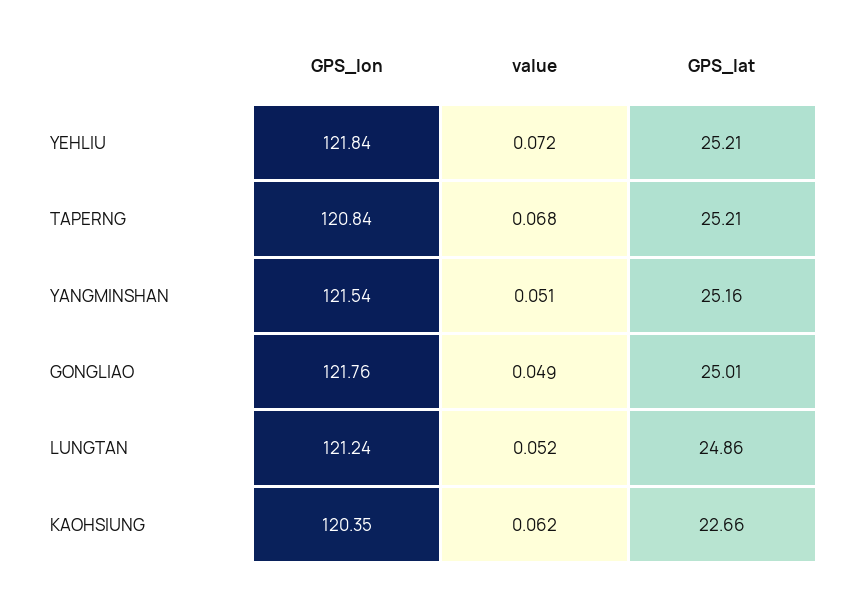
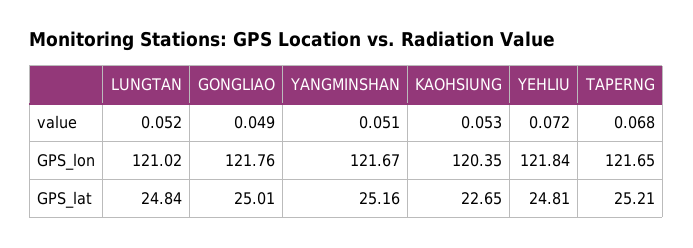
  {
    "GPS_lon": {
      "YEHLIU": 121.84,
-     "TAPERNG": 120.84,
+     "TAPERNG": 121.65,
-     "YANGMINSHAN": 121.54,
+     "YANGMINSHAN": 121.67,
      "GONGLIAO": 121.76,
-     "LUNGTAN": 121.24,
+     "LUNGTAN": 121.02,
      "KAOHSIUNG": 120.35
    },
    "value": {
      "YEHLIU": 0.072,
      "TAPERNG": 0.068,
      "YANGMINSHAN": 0.051,
      "GONGLIAO": 0.049,
      "LUNGTAN": 0.052,
-     "KAOHSIUNG": 0.062
+     "KAOHSIUNG": 0.053
    },
    "GPS_lat": {
-     "YEHLIU": 25.21,
+     "YEHLIU": 24.81,
      "TAPERNG": 25.21,
      "YANGMINSHAN": 25.16,
      "GONGLIAO": 25.01,
-     "LUNGTAN": 24.86,
+     "LUNGTAN": 24.84,
-     "KAOHSIUNG": 22.66
+     "KAOHSIUNG": 22.65
    }
  }

